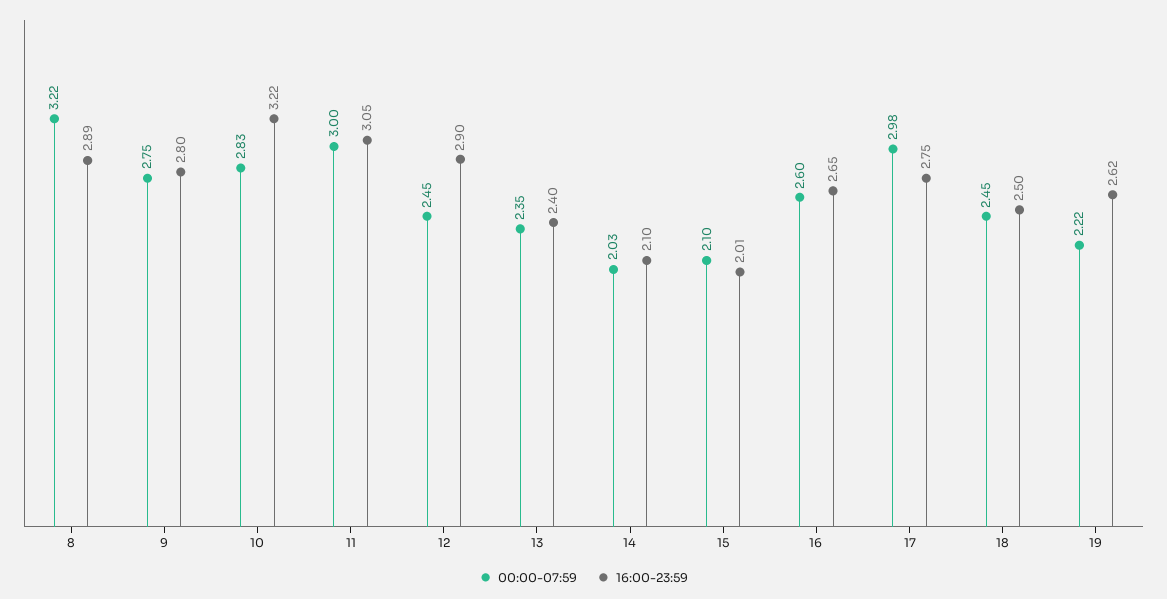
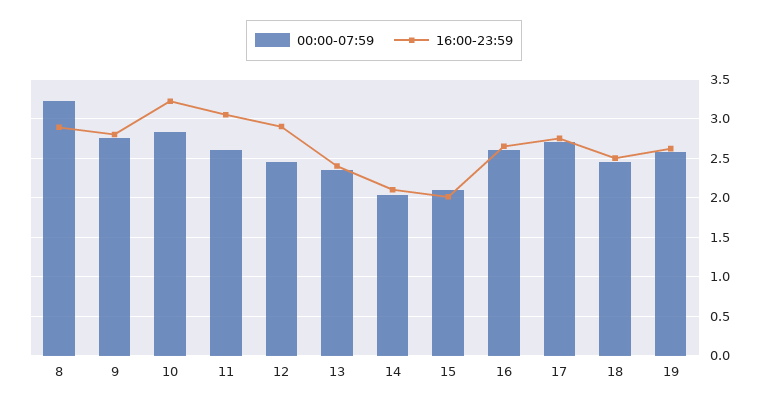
  {
    "00:00-07:59": {
      "8": 3.22,
      "9": 2.75,
      "10": 2.83,
-     "11": 3,
+     "11": 2.6,
      "12": 2.45,
      "13": 2.35,
      "14": 2.03,
      "15": 2.1,
      "16": 2.6,
-     "17": 2.98,
+     "17": 2.7,
      "18": 2.45,
-     "19": 2.22
+     "19": 2.6
    },
    "16:00-23:59": {
      "8": 2.89,
      "9": 2.8,
      "10": 3.22,
      "11": 3.05,
      "12": 2.9,
      "13": 2.4,
      "14": 2.1,
      "15": 2.01,
      "16": 2.65,
      "17": 2.75,
      "18": 2.5,
      "19": 2.62
    }
  }

